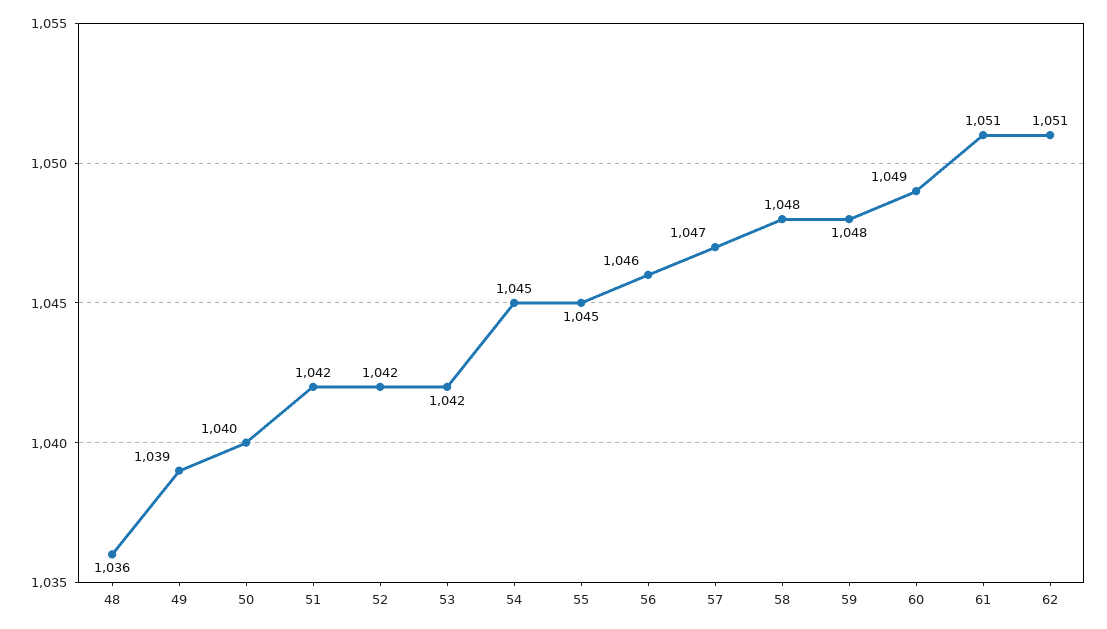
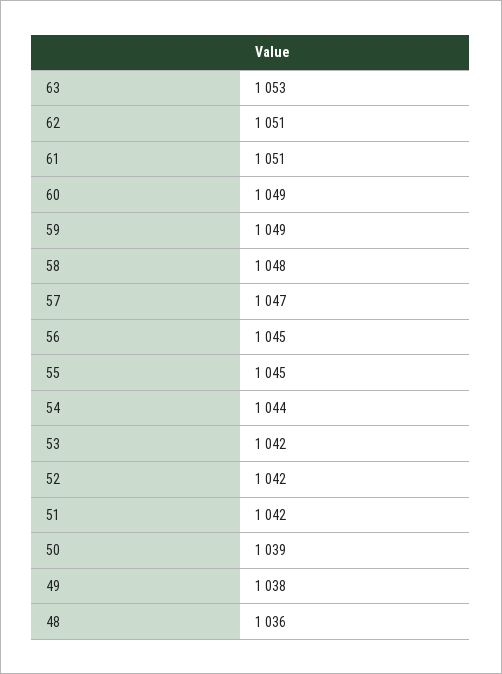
  {
    "48": 1036,
-   "49": 1039,
+   "49": 1038,
-   "50": 1040,
+   "50": 1039,
    "51": 1042,
    "52": 1042,
    "53": 1042,
-   "54": 1045,
+   "54": 1044,
    "55": 1045,
-   "56": 1046,
+   "56": 1045,
    "57": 1047,
    "58": 1048,
-   "59": 1048,
+   "59": 1049,
    "60": 1049,
    "61": 1051,
-   "62": 1051
+   "62": 1051,
+   "63": 1053
  }

